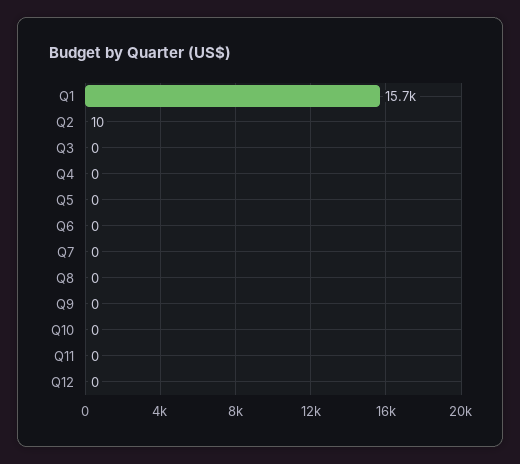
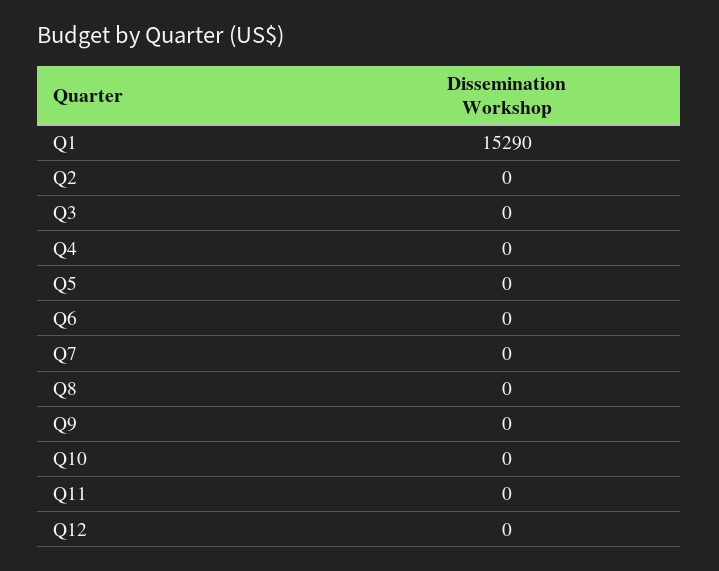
  {
-   "Q1": 15700,
+   "Q1": 15290,
-   "Q2": 10,
+   "Q2": 0,
    "Q3": 0,
    "Q4": 0,
    "Q5": 0,
    "Q6": 0,
    "Q7": 0,
    "Q8": 0,
    "Q9": 0,
    "Q10": 0,
    "Q11": 0,
    "Q12": 0
  }

